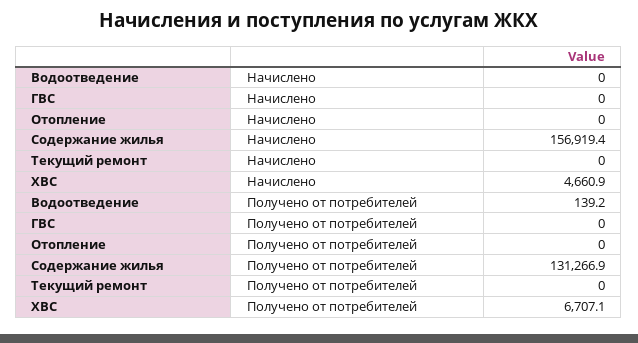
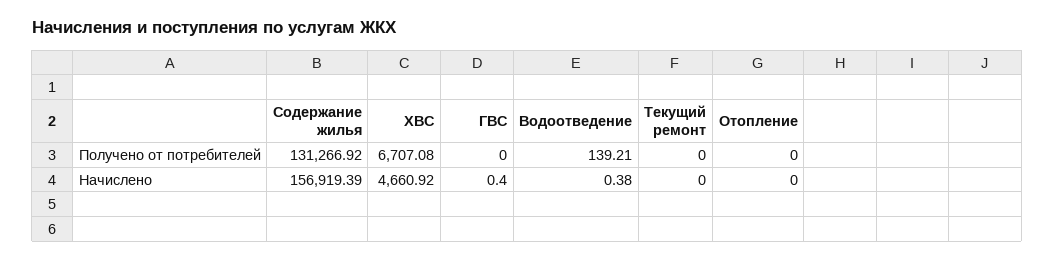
  {
    "Водоотведение": {
-     "Начислено": 0,
+     "Начислено": 0.38,
      "Получено от потребителей": 139.21
    },
    "ГВС": {
-     "Начислено": 0,
+     "Начислено": 0.4,
      "Получено от потребителей": 0
    },
    "Отопление": {
      "Начислено": 0,
      "Получено от потребителей": 0
    },
    "Содержание жилья": {
      "Начислено": 156919.39,
      "Получено от потребителей": 131266.92
    },
    "Текущий ремонт": {
      "Начислено": 0,
      "Получено от потребителей": 0
    },
    "ХВС": {
      "Начислено": 4660.92,
      "Получено от потребителей": 6707.08
    }
  }

